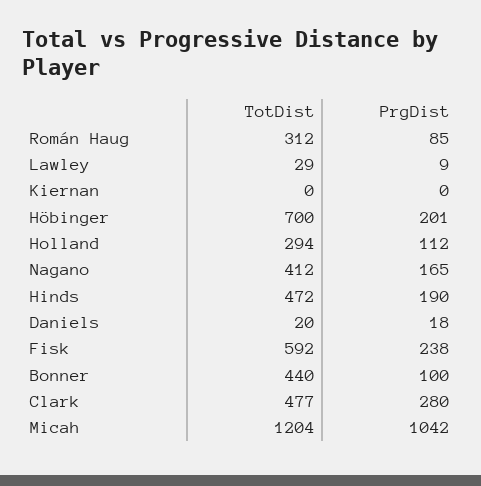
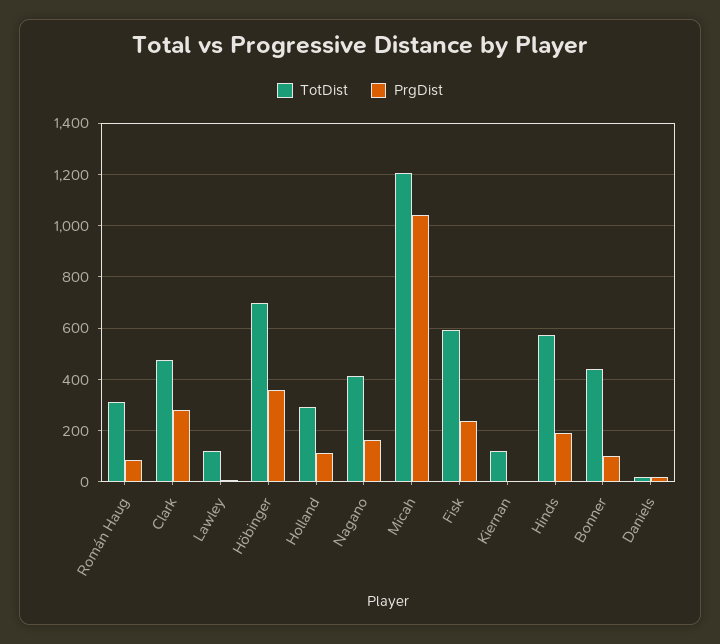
  {
    "TotDist": {
      "Román Haug": 312,
-     "Lawley": 29,
+     "Lawley": 125,
-     "Kiernan": 0,
+     "Kiernan": 125,
      "Höbinger": 700,
      "Holland": 294,
      "Nagano": 412,
-     "Hinds": 472,
+     "Hinds": 575,
      "Daniels": 20,
      "Fisk": 592,
      "Bonner": 440,
      "Clark": 477,
      "Micah": 1204
    },
    "PrgDist": {
      "Román Haug": 85,
      "Lawley": 9,
      "Kiernan": 0,
-     "Höbinger": 201,
+     "Höbinger": 350,
      "Holland": 112,
      "Nagano": 165,
      "Hinds": 190,
      "Daniels": 18,
      "Fisk": 238,
      "Bonner": 100,
      "Clark": 280,
      "Micah": 1042
    }
  }

